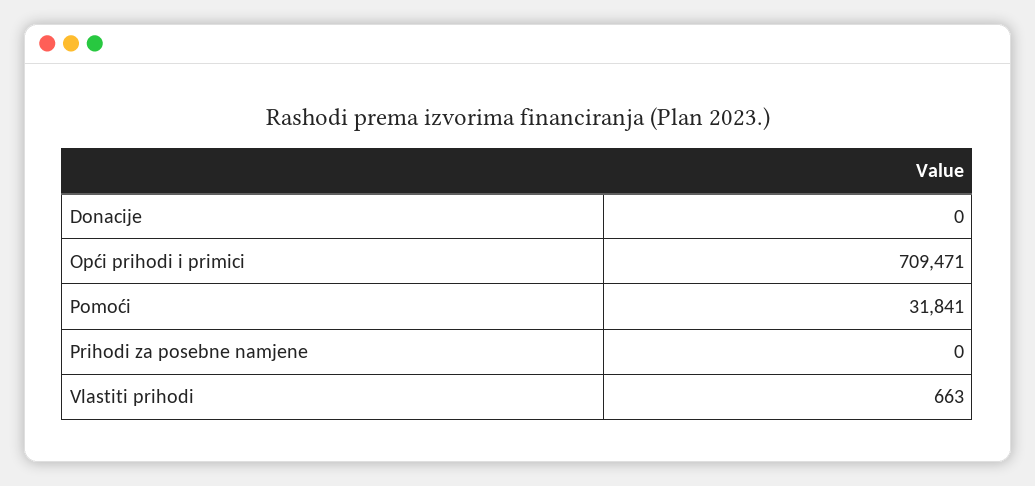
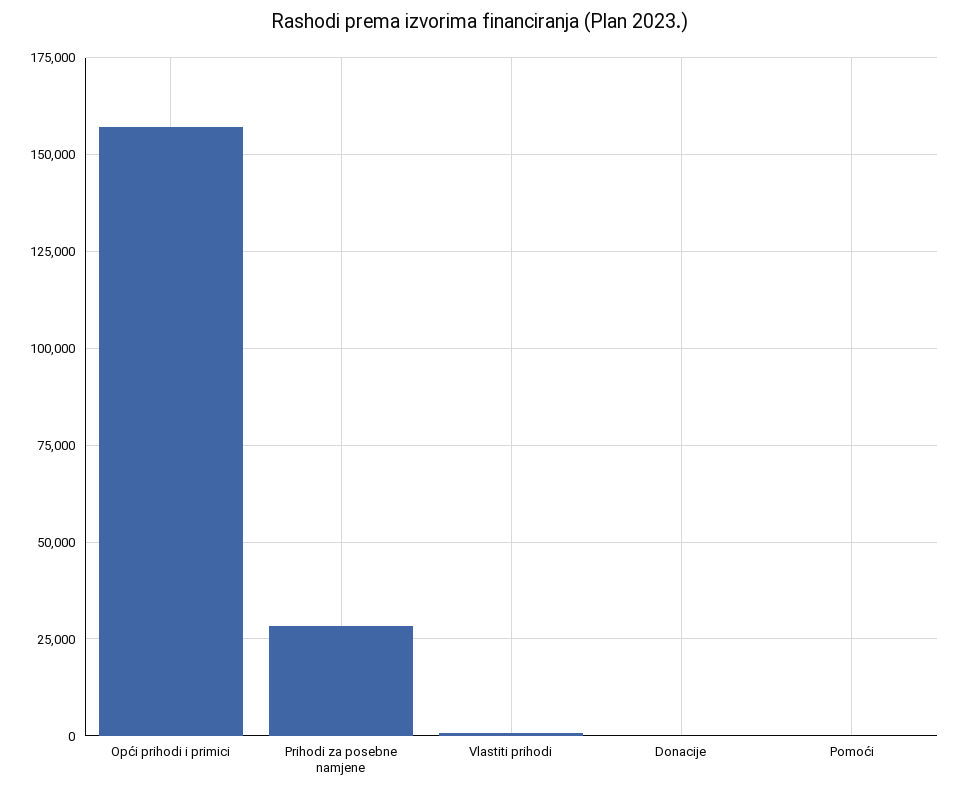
  {
    "Donacije": 0,
-   "Opći prihodi i primici": 709471,
+   "Opći prihodi i primici": 157500,
-   "Pomoći": 31841,
+   "Pomoći": 0,
-   "Prihodi za posebne namjene": 0,
+   "Prihodi za posebne namjene": 27500,
    "Vlastiti prihodi": 663
  }

